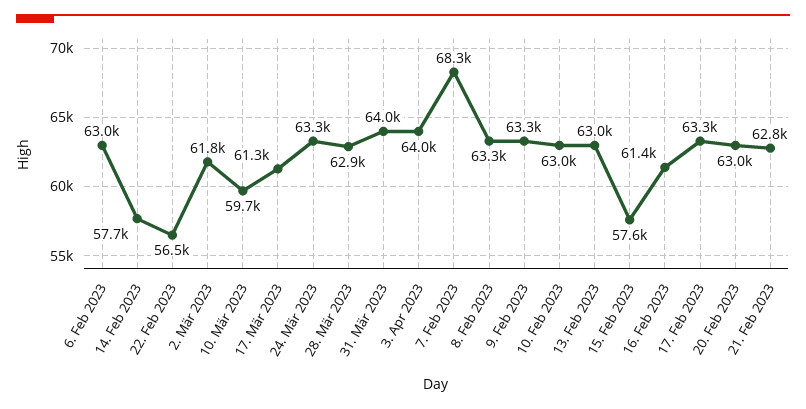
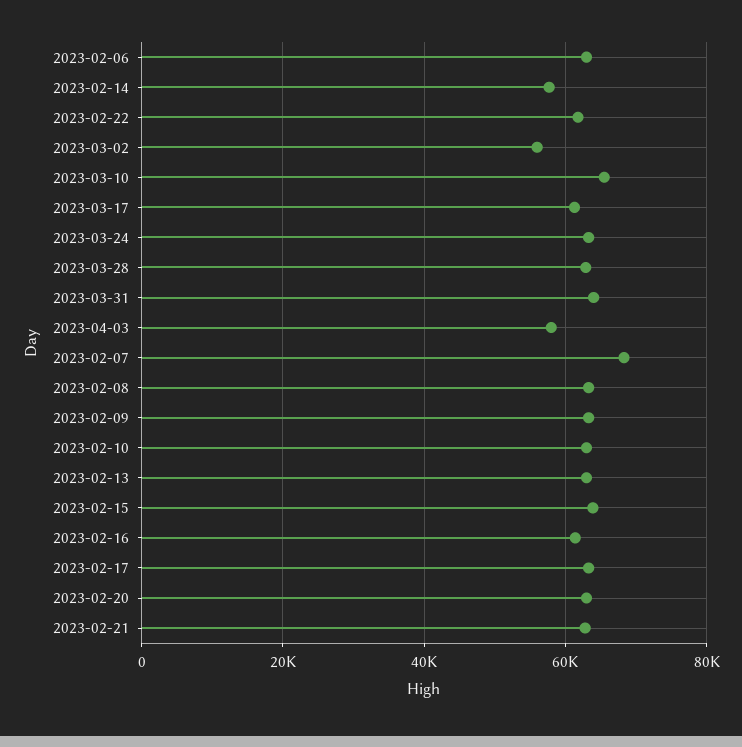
  {
    "6. Feb 2023": 63000,
    "14. Feb 2023": 57700,
-   "22. Feb 2023": 56500,
+   "22. Feb 2023": 62000,
-   "2. Mär 2023": 61800,
+   "2. Mär 2023": 56000,
-   "10. Mär 2023": 59700,
+   "10. Mär 2023": 66000,
    "17. Mär 2023": 61300,
    "24. Mär 2023": 63300,
    "28. Mär 2023": 62900,
    "31. Mär 2023": 64000,
-   "3. Apr 2023": 64000,
+   "3. Apr 2023": 58000,
    "7. Feb 2023": 68300,
    "8. Feb 2023": 63300,
    "9. Feb 2023": 63300,
    "10. Feb 2023": 63000,
    "13. Feb 2023": 63000,
-   "15. Feb 2023": 57600,
+   "15. Feb 2023": 64000,
    "16. Feb 2023": 61400,
    "17. Feb 2023": 63300,
    "20. Feb 2023": 63000,
    "21. Feb 2023": 62800
  }

